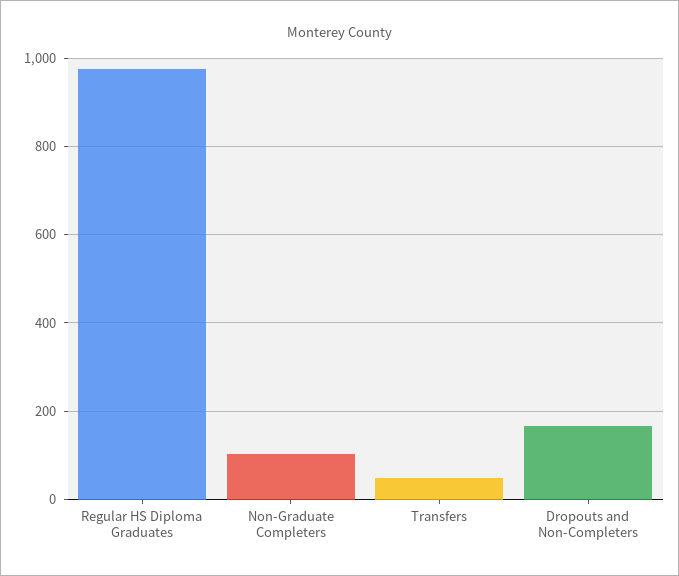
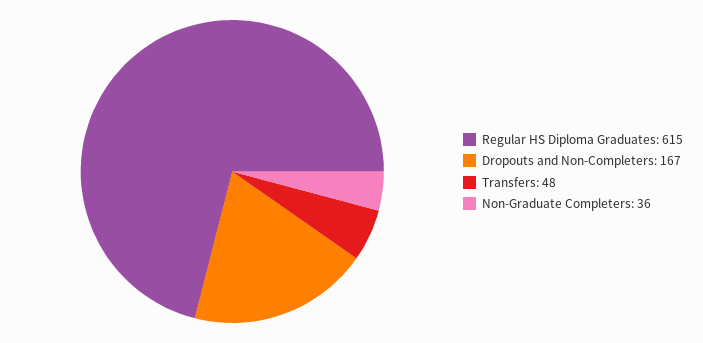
  {
-   "Regular HS Diploma Graduates": 980,
+   "Regular HS Diploma Graduates": 615,
-   "Non-Graduate Completers": 100,
+   "Non-Graduate Completers": 36,
    "Transfers": 48,
    "Dropouts and Non-Completers": 167
  }

